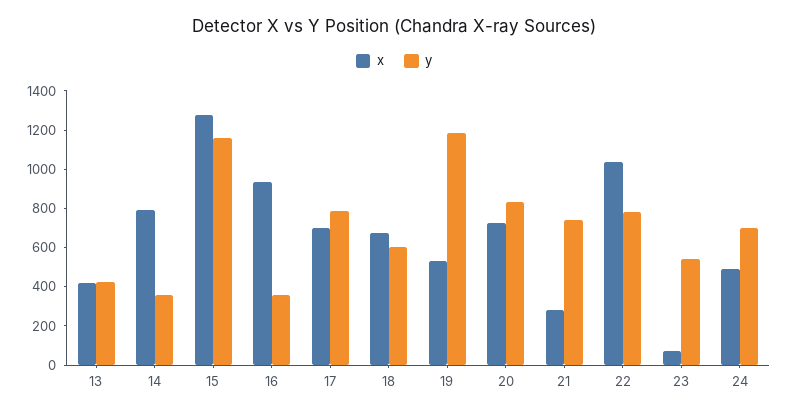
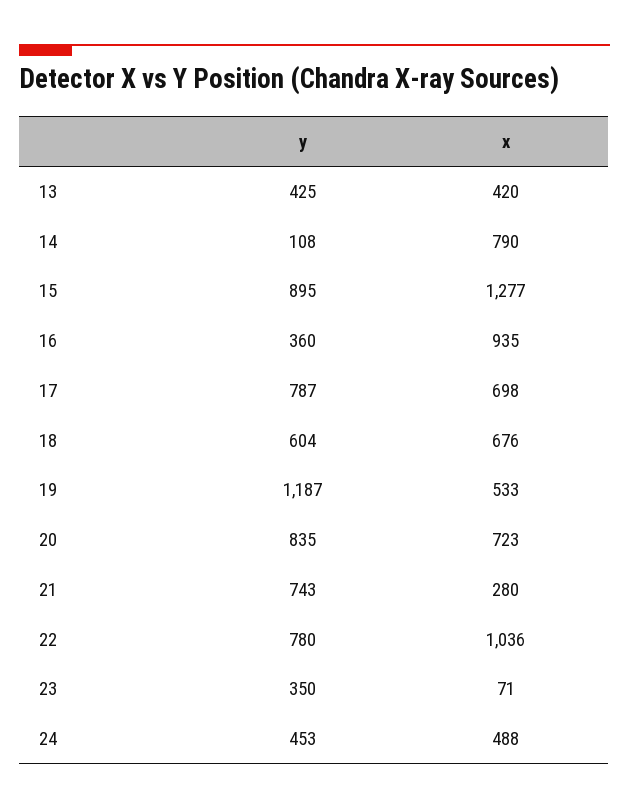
  {
    "x": {
      "13": 420,
      "14": 790,
      "15": 1277,
      "16": 935,
      "17": 698,
      "18": 676,
      "19": 533,
      "20": 723,
      "21": 280,
      "22": 1036,
      "23": 71,
      "24": 488
    },
    "y": {
      "13": 425,
-     "14": 350,
+     "14": 108,
-     "15": 1150,
+     "15": 895,
      "16": 360,
      "17": 787,
      "18": 604,
      "19": 1187,
      "20": 835,
      "21": 743,
      "22": 780,
-     "23": 550,
+     "23": 350,
-     "24": 700
+     "24": 453
    }
  }

